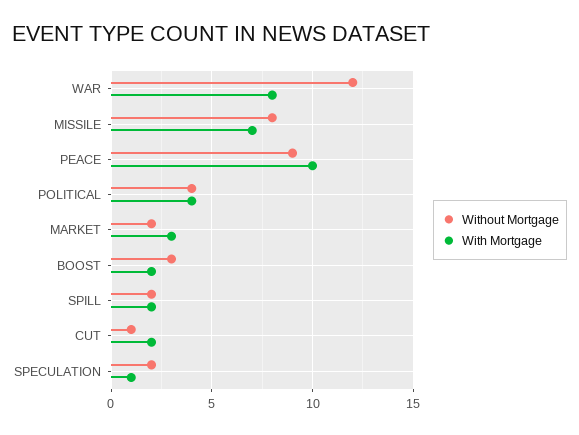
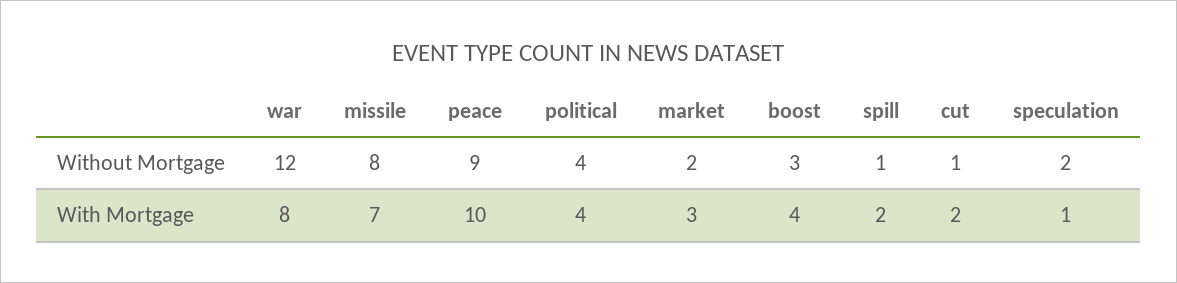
  {
    "Without Mortgage": {
      "WAR": 12,
      "MISSILE": 8,
      "PEACE": 9,
      "POLITICAL": 4,
      "MARKET": 2,
      "BOOST": 3,
-     "SPILL": 2,
+     "SPILL": 1,
      "CUT": 1,
      "SPECULATION": 2
    },
    "With Mortgage": {
      "WAR": 8,
      "MISSILE": 7,
      "PEACE": 10,
      "POLITICAL": 4,
      "MARKET": 3,
-     "BOOST": 2,
+     "BOOST": 4,
      "SPILL": 2,
      "CUT": 2,
      "SPECULATION": 1
    }
  }

